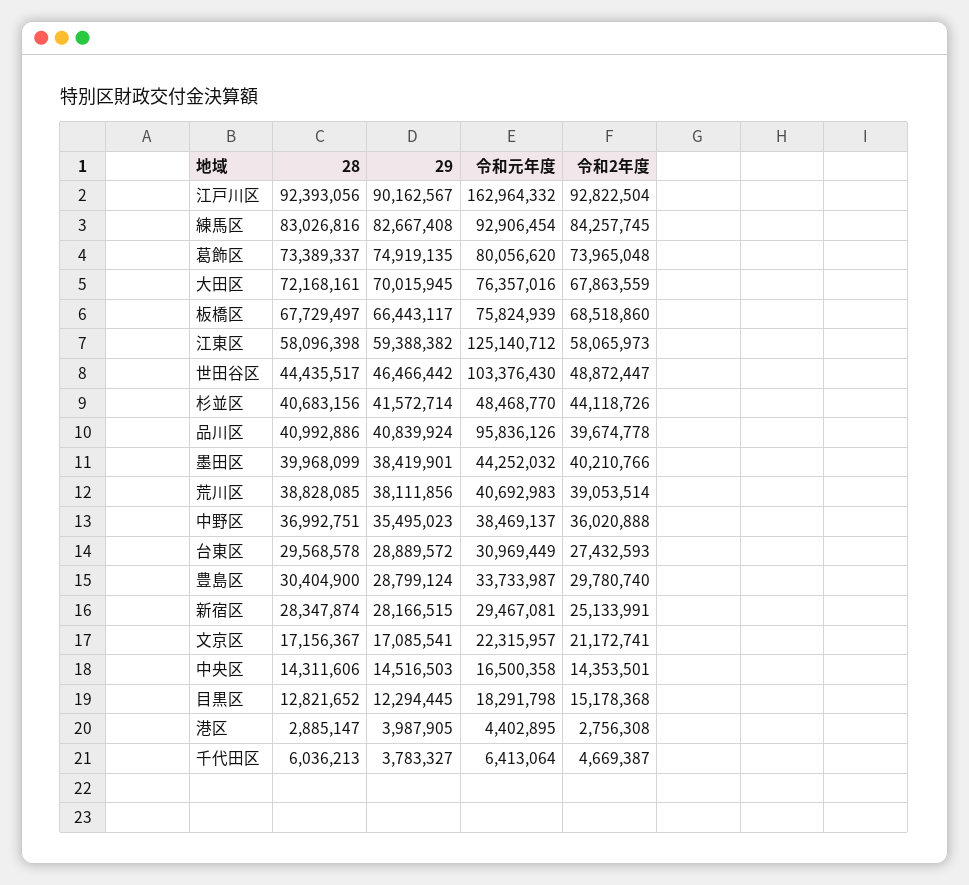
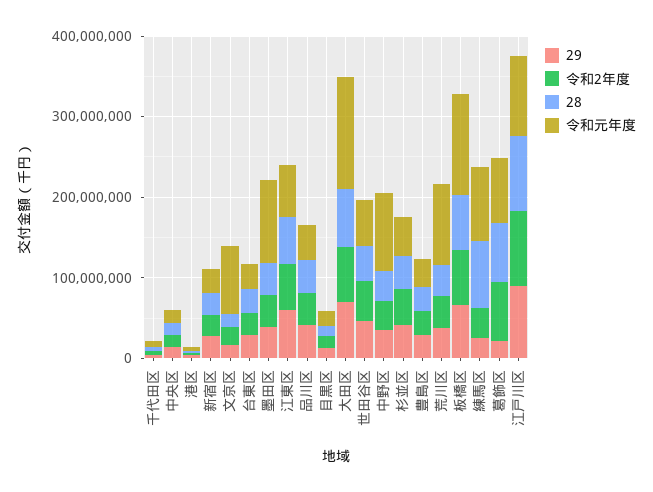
  {
    "28": {
      "江戸川区": 92393056,
      "練馬区": 83026816,
      "葛飾区": 73389337,
      "大田区": 72168161,
      "板橋区": 67729497,
      "江東区": 58096398,
      "世田谷区": 44435517,
      "杉並区": 40683156,
      "品川区": 40992886,
      "墨田区": 39968099,
      "荒川区": 38828085,
      "中野区": 36992751,
      "台東区": 29568578,
      "豊島区": 30404900,
      "新宿区": 28347874,
      "文京区": 17156367,
      "中央区": 14311606,
      "目黒区": 12821652,
      "港区": 2885147,
      "千代田区": 6036213
    },
    "29": {
      "江戸川区": 90162567,
-     "練馬区": 82667408,
+     "練馬区": 20000000,
-     "葛飾区": 74919135,
+     "葛飾区": 20000000,
      "大田区": 70015945,
      "板橋区": 66443117,
      "江東区": 59388382,
      "世田谷区": 46466442,
      "杉並区": 41572714,
      "品川区": 40839924,
      "墨田区": 38419901,
      "荒川区": 38111856,
      "中野区": 35495023,
      "台東区": 28889572,
      "豊島区": 28799124,
      "新宿区": 28166515,
      "文京区": 17085541,
      "中央区": 14516503,
      "目黒区": 12294445,
      "港区": 3987905,
      "千代田区": 3783327
    },
    "令和元年度": {
-     "江戸川区": 162964332,
+     "江戸川区": 100000000,
      "練馬区": 92906454,
      "葛飾区": 80056620,
-     "大田区": 76357016,
+     "大田区": 140000000,
-     "板橋区": 75824939,
+     "板橋区": 120000000,
-     "江東区": 125140712,
+     "江東区": 60000000,
-     "世田谷区": 103376430,
+     "世田谷区": 60000000,
      "杉並区": 48468770,
-     "品川区": 95836126,
+     "品川区": 40000000,
-     "墨田区": 44252032,
+     "墨田区": 100000000,
-     "荒川区": 40692983,
+     "荒川区": 100000000,
-     "中野区": 38469137,
+     "中野区": 100000000,
      "台東区": 30969449,
      "豊島区": 33733987,
      "新宿区": 29467081,
-     "文京区": 22315957,
+     "文京区": 80000000,
      "中央区": 16500358,
      "目黒区": 18291798,
      "港区": 4402895,
      "千代田区": 6413064
    },
    "令和2年度": {
      "江戸川区": 92822504,
-     "練馬区": 84257745,
+     "練馬区": 40000000,
      "葛飾区": 73965048,
      "大田区": 67863559,
      "板橋区": 68518860,
      "江東区": 58065973,
      "世田谷区": 48872447,
      "杉並区": 44118726,
      "品川区": 39674778,
      "墨田区": 40210766,
      "荒川区": 39053514,
      "中野区": 36020888,
      "台東区": 27432593,
      "豊島区": 29780740,
      "新宿区": 25133991,
      "文京区": 21172741,
      "中央区": 14353501,
      "目黒区": 15178368,
      "港区": 2756308,
      "千代田区": 4669387
    }
  }

